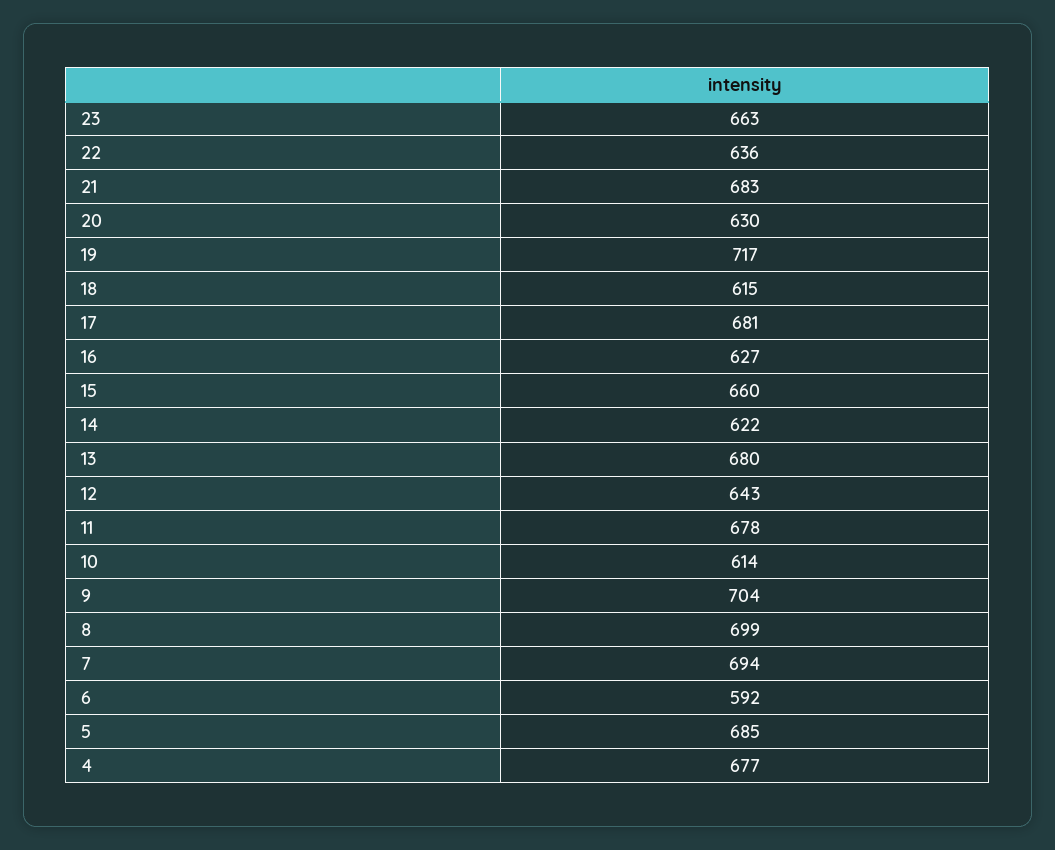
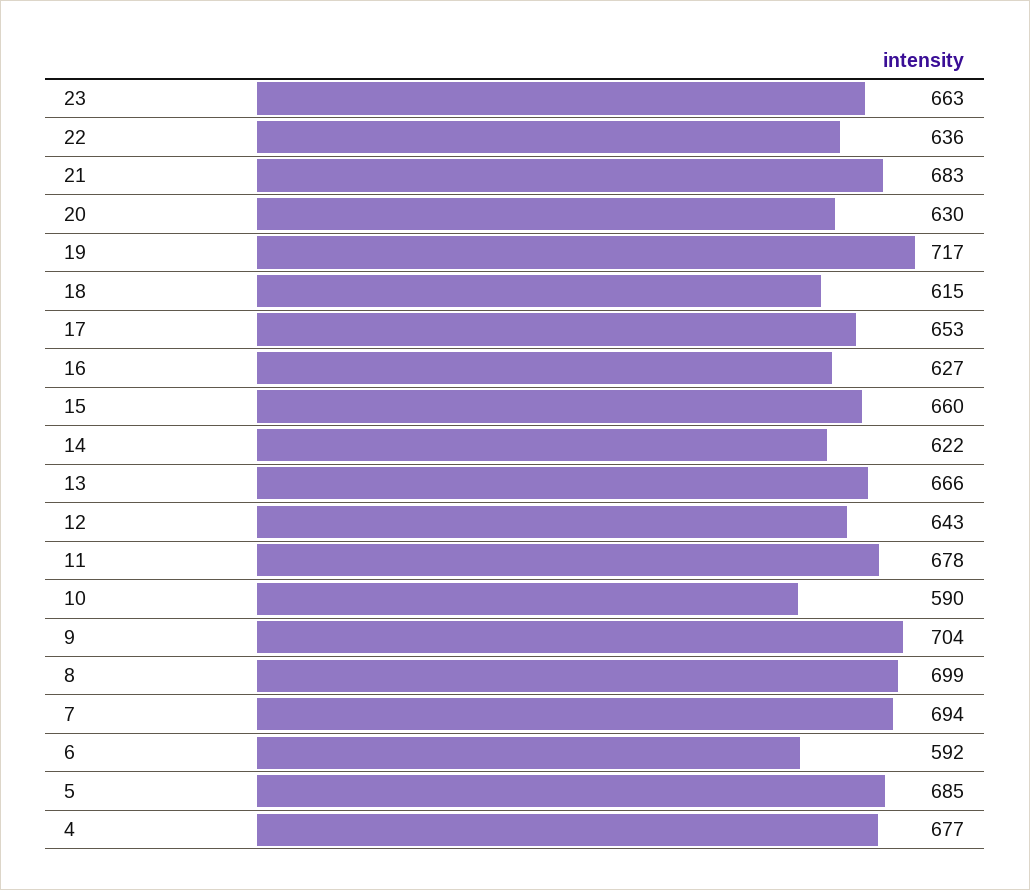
  {
    "23": 663,
    "22": 636,
    "21": 683,
    "20": 630,
    "19": 717,
    "18": 615,
-   "17": 681,
+   "17": 653,
    "16": 627,
    "15": 660,
    "14": 622,
-   "13": 680,
+   "13": 666,
    "12": 643,
    "11": 678,
-   "10": 614,
+   "10": 590,
    "9": 704,
    "8": 699,
    "7": 694,
    "6": 592,
    "5": 685,
    "4": 677
  }

